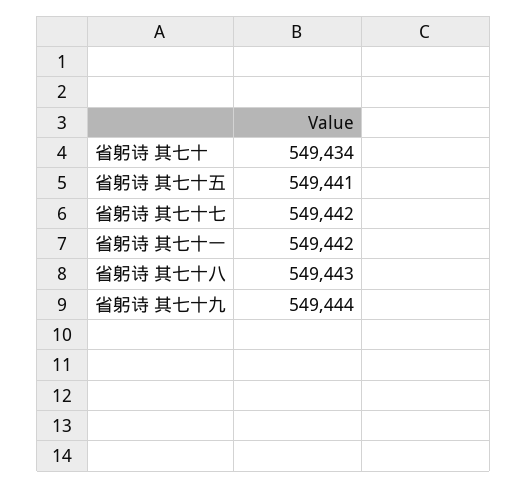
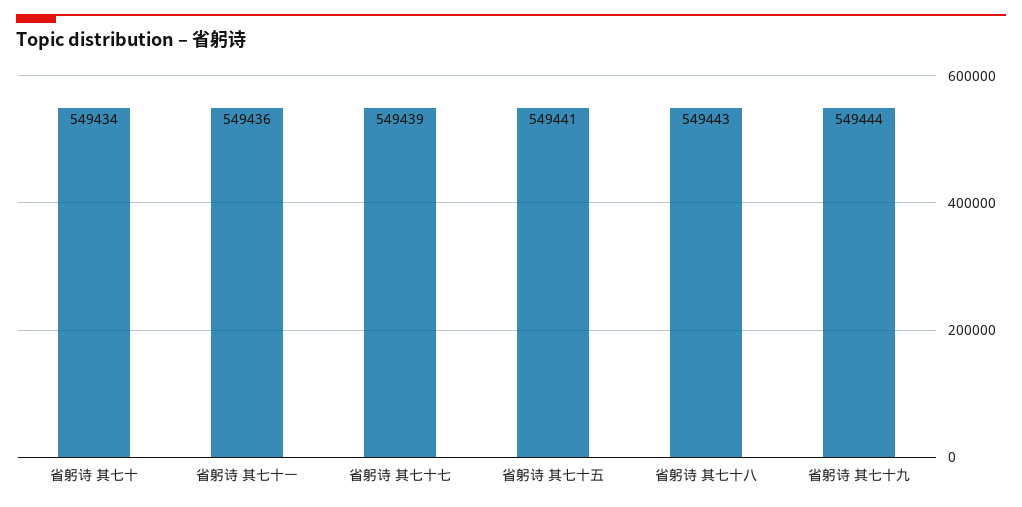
  {
    "省躬诗 其七十": 549434,
    "省躬诗 其七十五": 549441,
-   "省躬诗 其七十七": 549442,
+   "省躬诗 其七十七": 549439,
-   "省躬诗 其七十一": 549442,
+   "省躬诗 其七十一": 549436,
    "省躬诗 其七十八": 549443,
    "省躬诗 其七十九": 549444
  }

